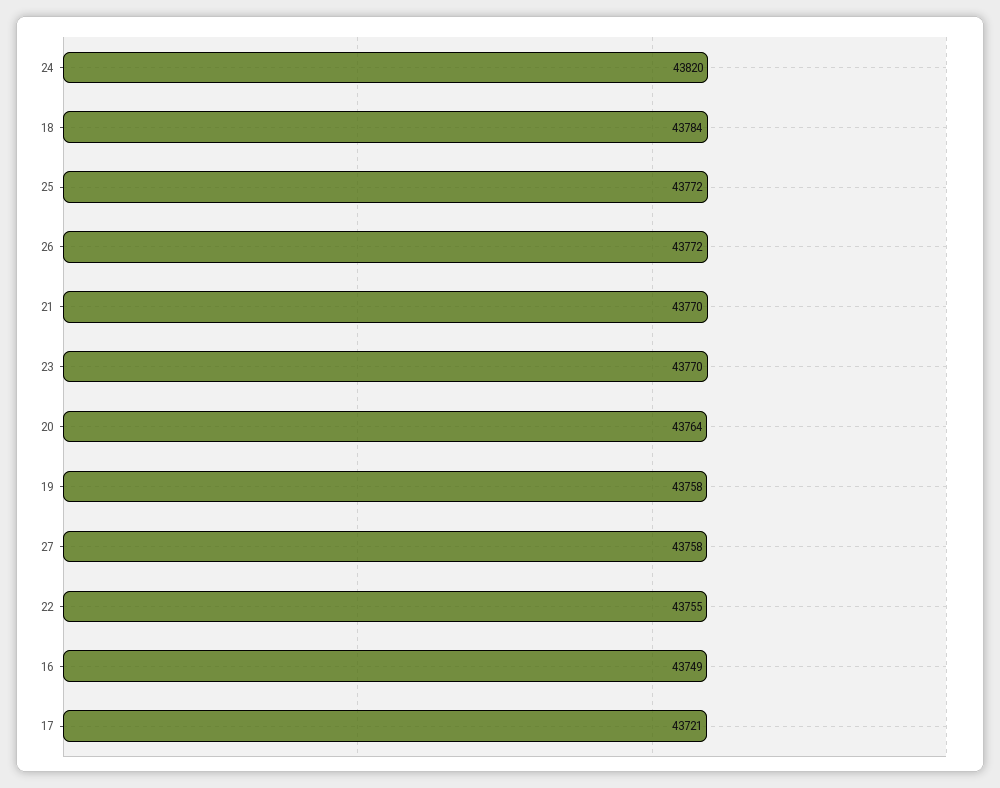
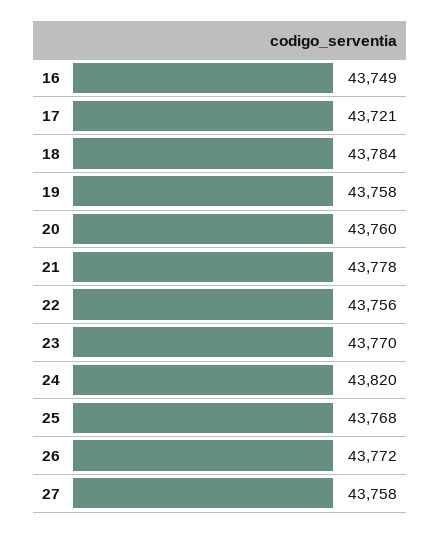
  {
    "24": 43820,
    "18": 43784,
-   "25": 43772,
+   "25": 43768,
    "26": 43772,
-   "21": 43770,
+   "21": 43778,
    "23": 43770,
-   "20": 43764,
+   "20": 43760,
    "19": 43758,
    "27": 43758,
-   "22": 43755,
+   "22": 43756,
    "16": 43749,
    "17": 43721
  }

